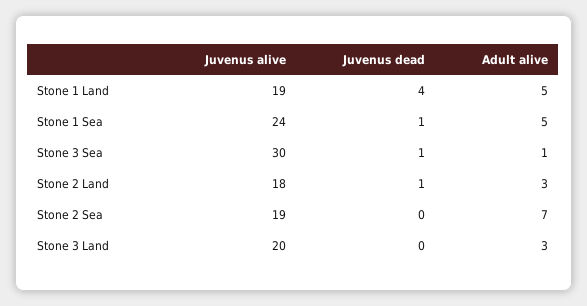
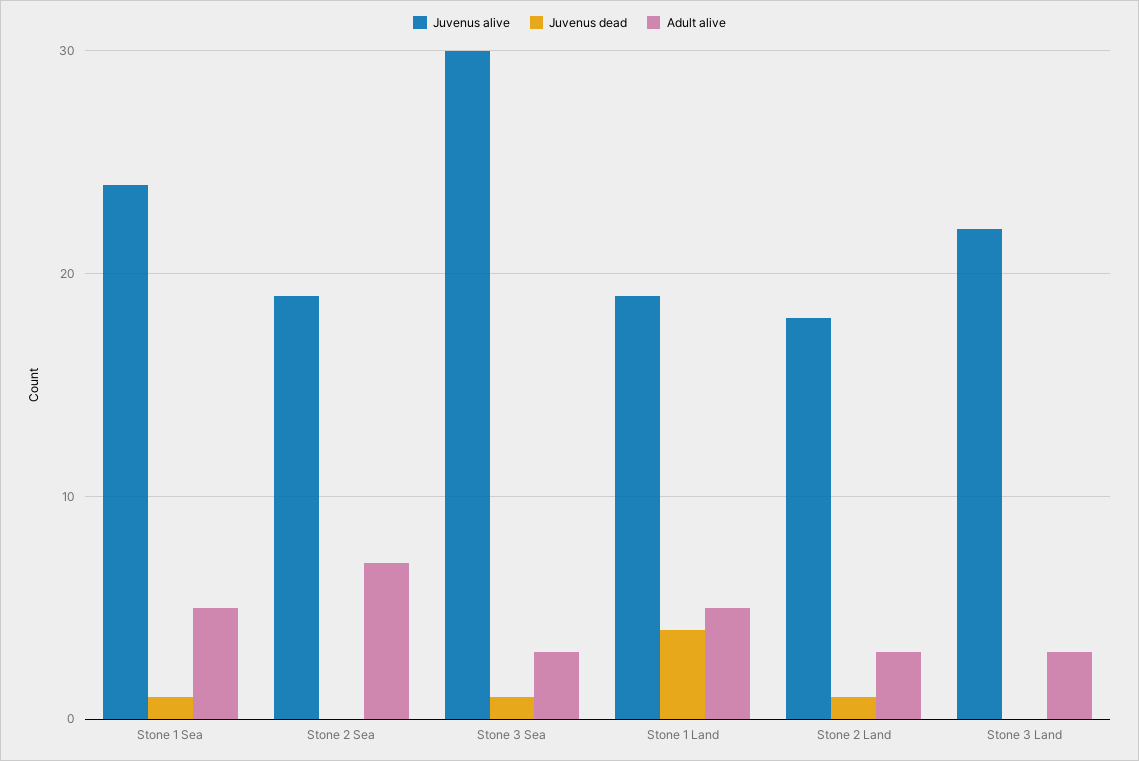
  {
    "Juvenus alive": {
      "Stone 1 Land": 19,
      "Stone 1 Sea": 24,
      "Stone 3 Sea": 30,
      "Stone 2 Land": 18,
      "Stone 2 Sea": 19,
-     "Stone 3 Land": 20
+     "Stone 3 Land": 22
    },
    "Juvenus dead": {
      "Stone 1 Land": 4,
      "Stone 1 Sea": 1,
      "Stone 3 Sea": 1,
      "Stone 2 Land": 1,
      "Stone 2 Sea": 0,
      "Stone 3 Land": 0
    },
    "Adult alive": {
      "Stone 1 Land": 5,
      "Stone 1 Sea": 5,
-     "Stone 3 Sea": 1,
+     "Stone 3 Sea": 3,
      "Stone 2 Land": 3,
      "Stone 2 Sea": 7,
      "Stone 3 Land": 3
    }
  }

